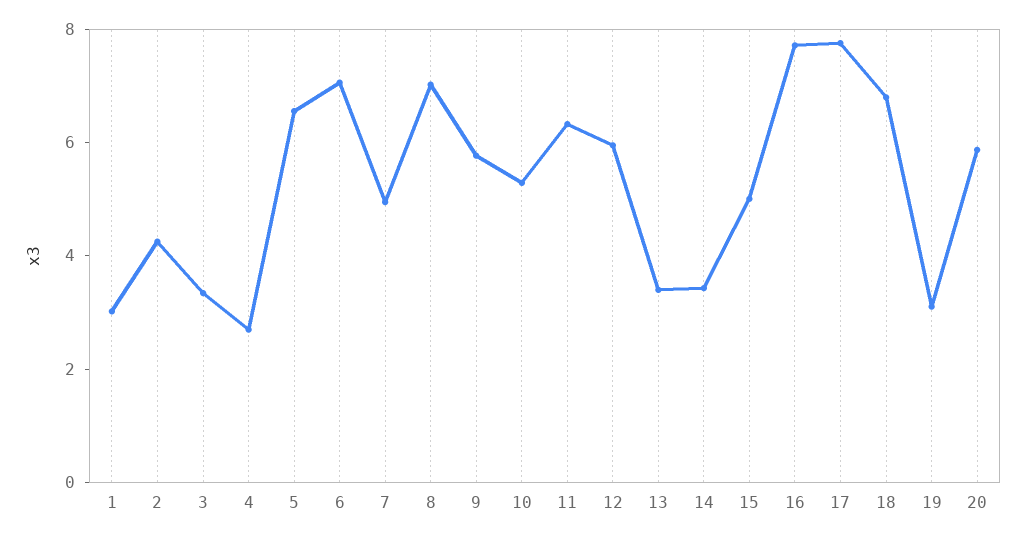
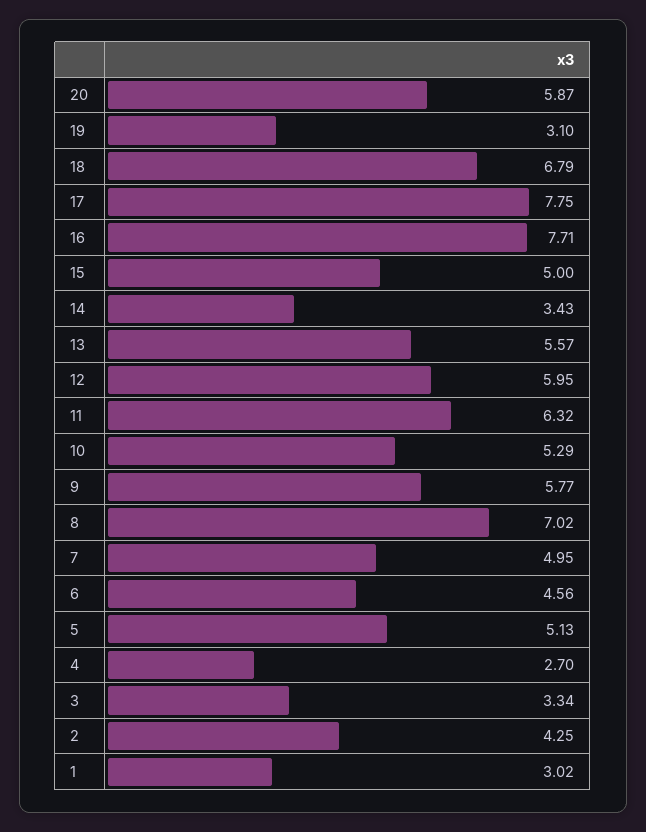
  {
    "1": 3.02,
    "2": 4.25,
    "3": 3.34,
    "4": 2.7,
-   "5": 6.5,
+   "5": 5.13,
-   "6": 7,
+   "6": 4.56,
    "7": 4.95,
    "8": 7.02,
    "9": 5.77,
    "10": 5.29,
    "11": 6.32,
    "12": 5.95,
-   "13": 3.5,
+   "13": 5.57,
    "14": 3.43,
    "15": 5,
    "16": 7.71,
    "17": 7.75,
    "18": 6.79,
    "19": 3.1,
    "20": 5.87
  }

